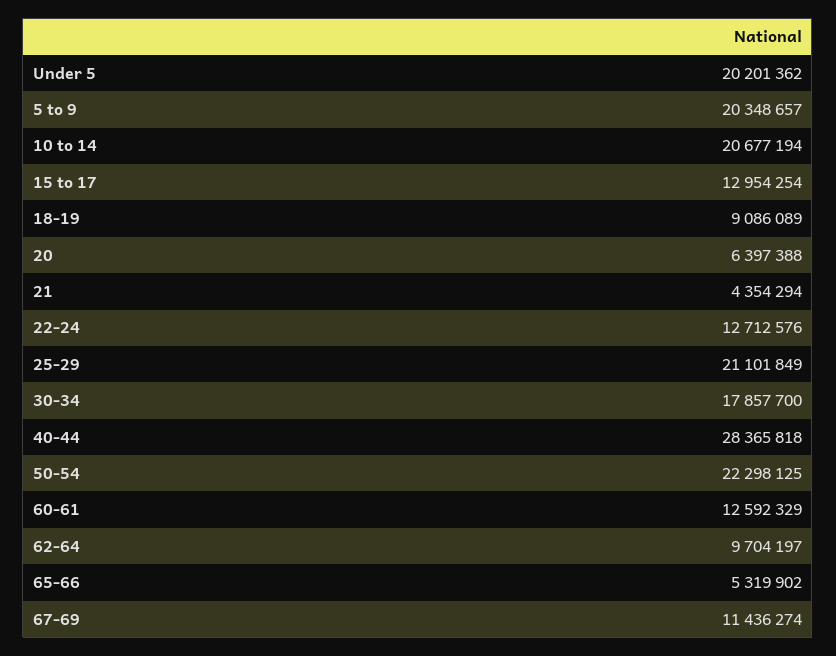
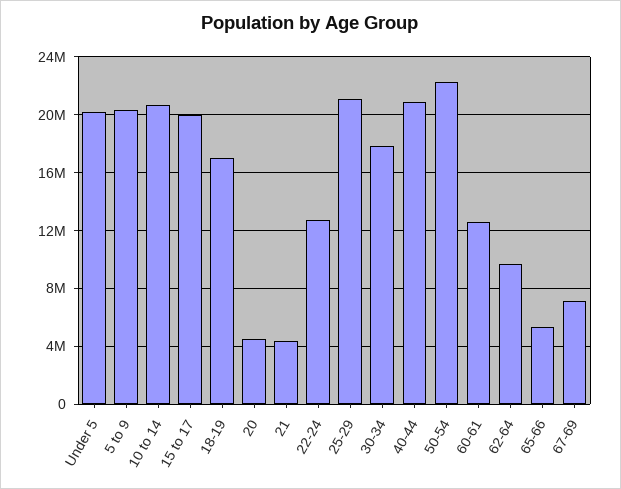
  {
    "Under 5": 20201362,
    "5 to 9": 20348657,
    "10 to 14": 20677194,
-   "15 to 17": 12954254,
+   "15 to 17": 20000000,
-   "18-19": 9086089,
+   "18-19": 17000000,
-   "20": 6397388,
+   "20": 4500000,
    "21": 4354294,
    "22-24": 12712576,
    "25-29": 21101849,
    "30-34": 17857700,
-   "40-44": 28365818,
+   "40-44": 21000000,
    "50-54": 22298125,
    "60-61": 12592329,
    "62-64": 9704197,
    "65-66": 5319902,
-   "67-69": 11436274
+   "67-69": 7000000
  }

